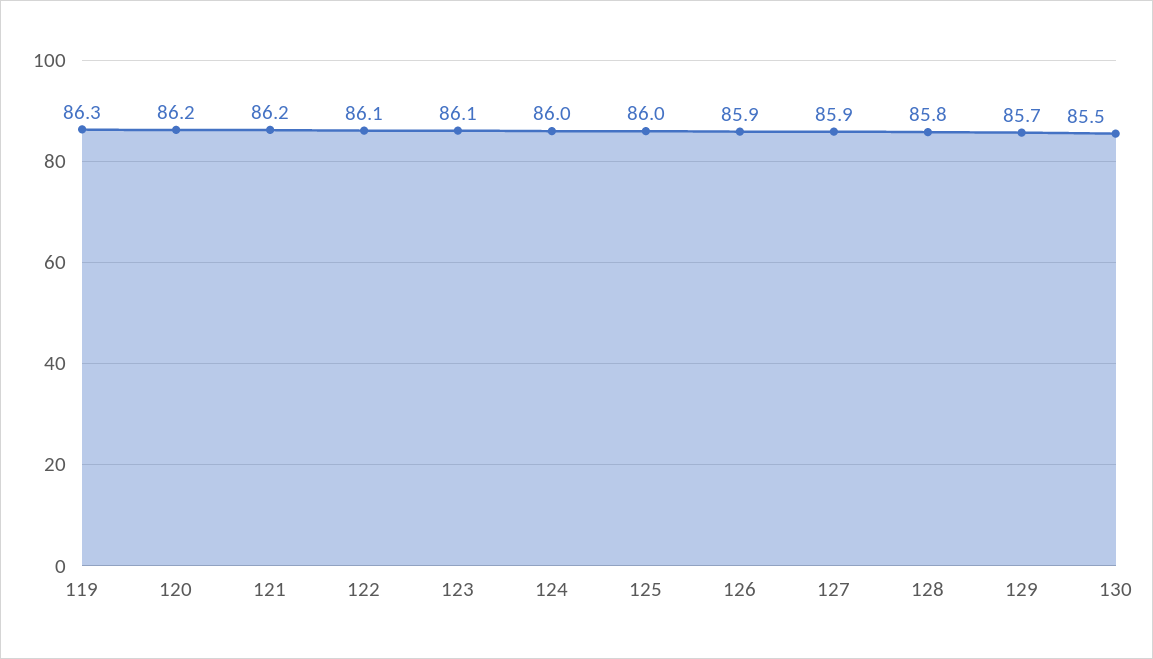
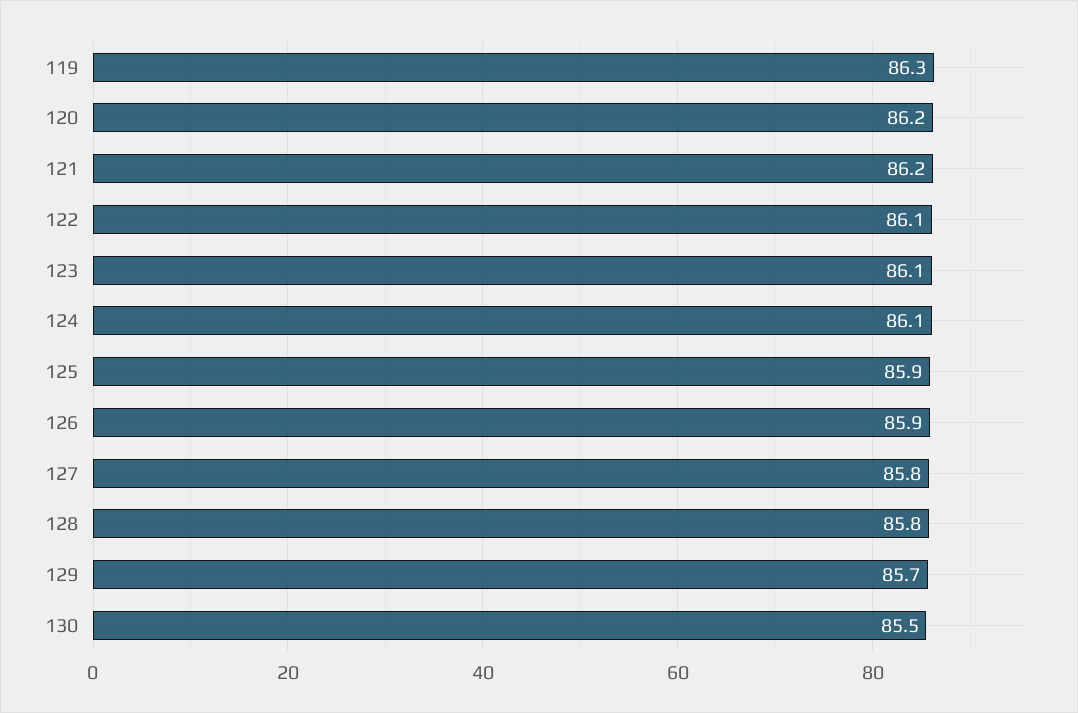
  {
    "119": 86.3,
    "120": 86.2,
    "121": 86.2,
    "122": 86.1,
    "123": 86.1,
-   "124": 86,
+   "124": 86.1,
-   "125": 86,
+   "125": 85.9,
    "126": 85.9,
-   "127": 85.9,
+   "127": 85.8,
    "128": 85.8,
    "129": 85.7,
    "130": 85.5
  }

